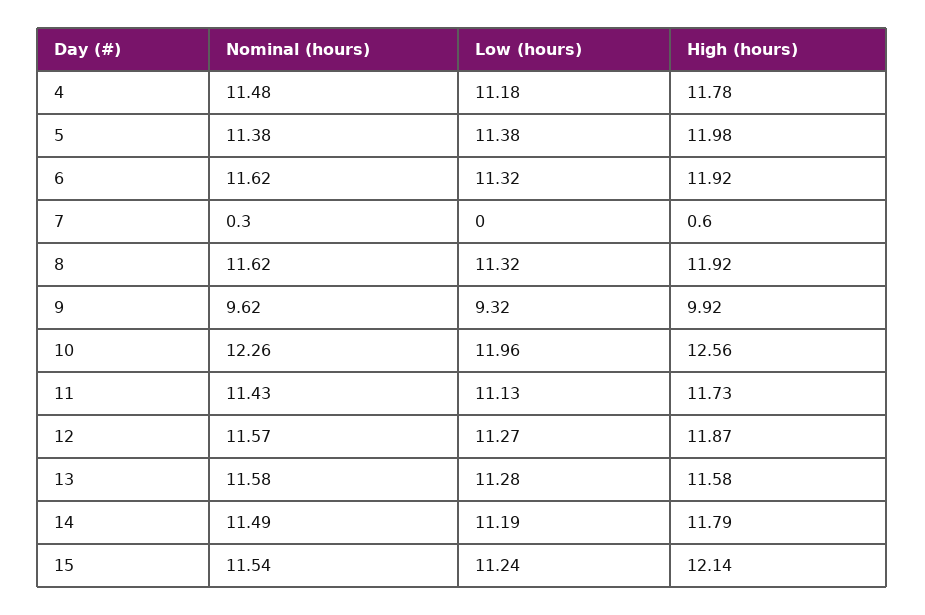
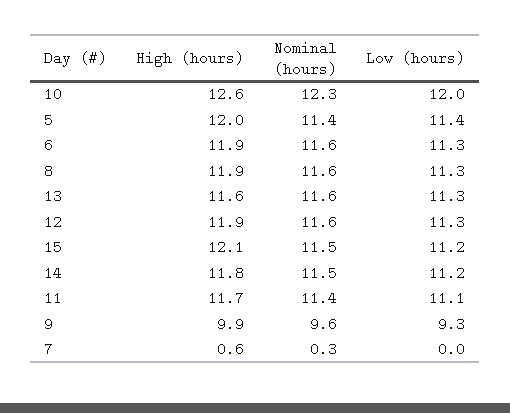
  {
    "Nominal (hours)": {
-     "4": 11.48,
      "5": 11.38,
      "6": 11.62,
      "7": 0.3,
      "8": 11.62,
      "9": 9.62,
      "10": 12.26,
      "11": 11.43,
      "12": 11.57,
      "13": 11.58,
      "14": 11.49,
      "15": 11.54
    },
    "Low (hours)": {
-     "4": 11.18,
      "5": 11.38,
      "6": 11.32,
      "7": 0,
      "8": 11.32,
      "9": 9.32,
      "10": 11.96,
      "11": 11.13,
      "12": 11.27,
      "13": 11.28,
      "14": 11.19,
      "15": 11.24
    },
    "High (hours)": {
-     "4": 11.78,
      "5": 11.98,
      "6": 11.92,
      "7": 0.6,
      "8": 11.92,
      "9": 9.92,
      "10": 12.56,
      "11": 11.73,
      "12": 11.87,
      "13": 11.58,
      "14": 11.79,
      "15": 12.14
    }
  }

